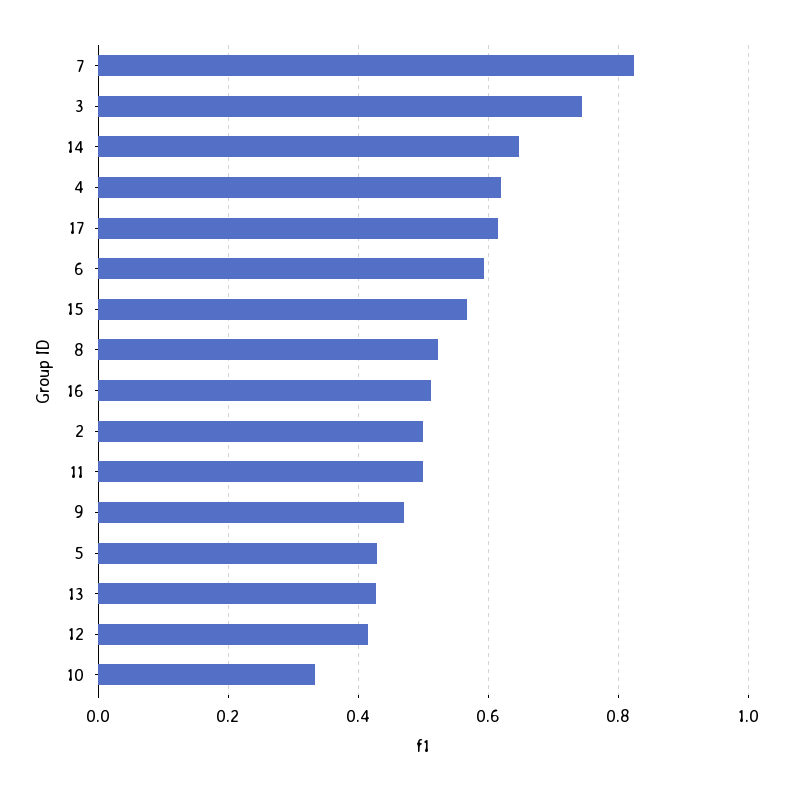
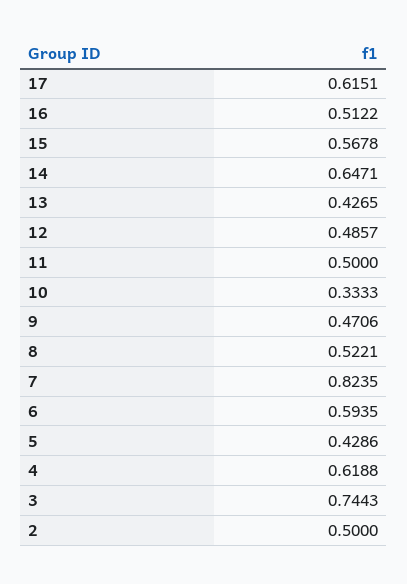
  {
    "7": 0.8235,
    "3": 0.7443,
    "14": 0.6471,
    "4": 0.6188,
    "17": 0.6151,
    "6": 0.5935,
    "15": 0.5678,
    "8": 0.5221,
    "16": 0.5122,
    "2": 0.5,
    "11": 0.5,
    "9": 0.4706,
    "5": 0.4286,
    "13": 0.4265,
-   "12": 0.42,
+   "12": 0.4857,
    "10": 0.3333
  }

